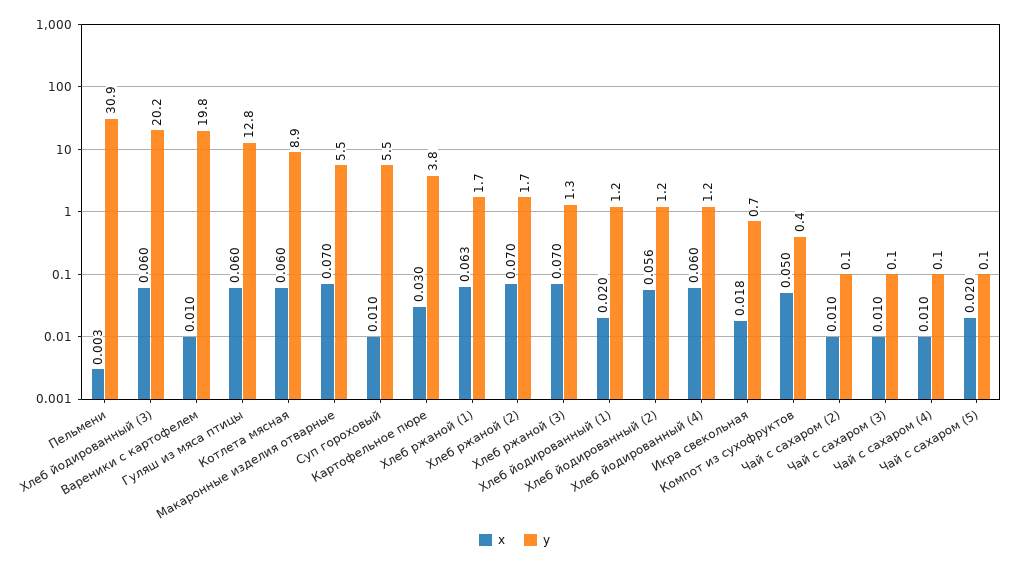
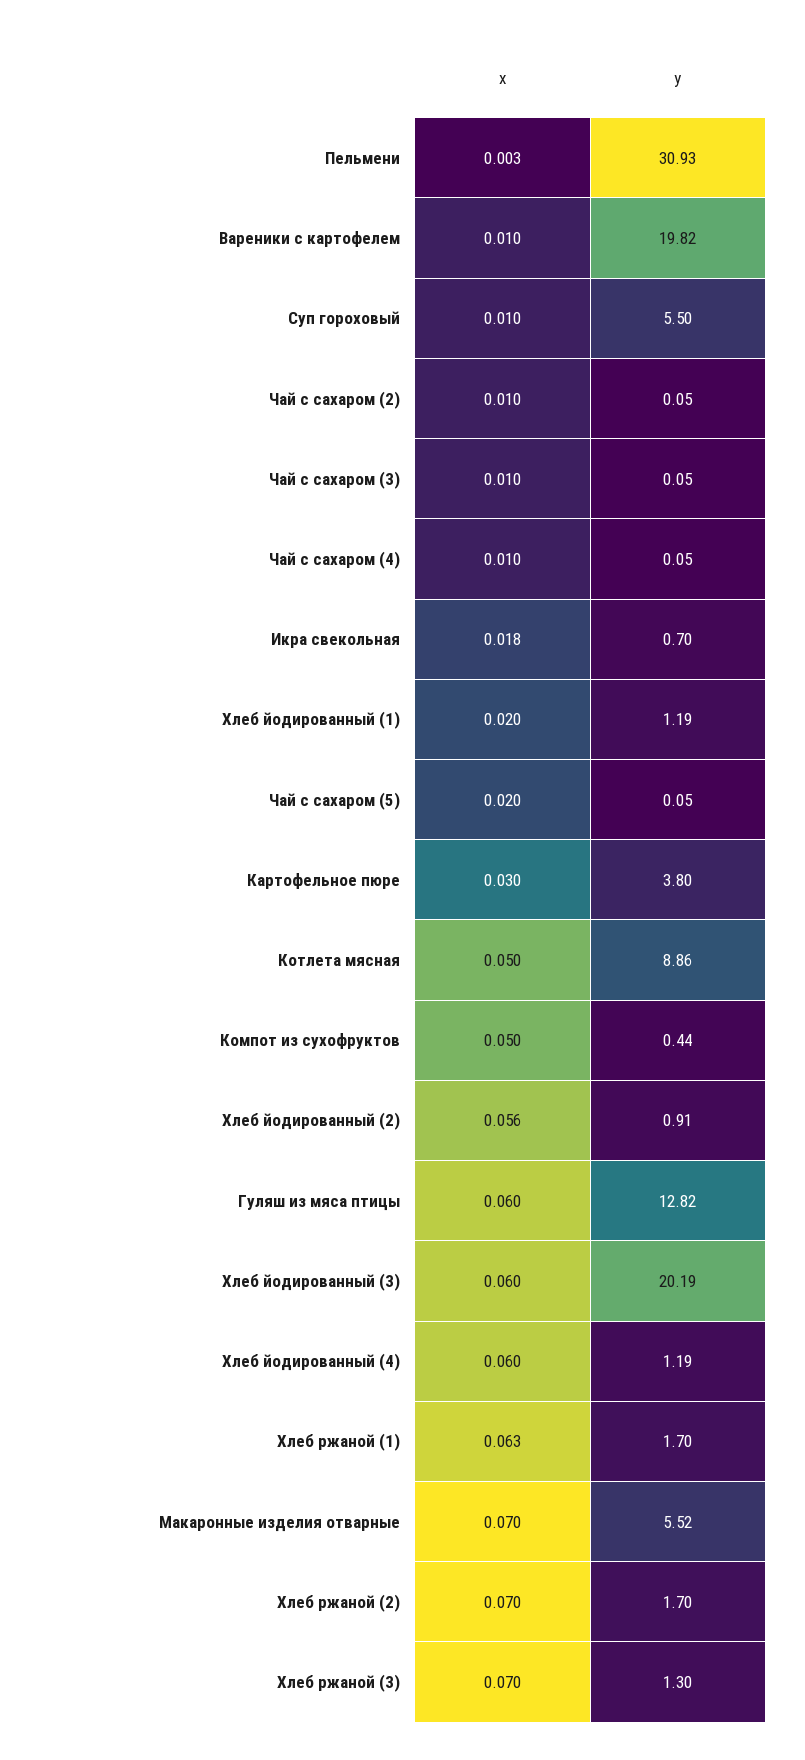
  {
    "x": {
      "Пельмени": 0.003,
      "Хлеб йодированный (3)": 0.06,
      "Вареники с картофелем": 0.01,
      "Гуляш из мяса птицы": 0.06,
-     "Котлета мясная": 0.06,
+     "Котлета мясная": 0.05,
      "Макаронные изделия отварные": 0.07,
      "Суп гороховый": 0.01,
      "Картофельное пюре": 0.03,
      "Хлеб ржаной (1)": 0.063,
      "Хлеб ржаной (2)": 0.07,
      "Хлеб ржаной (3)": 0.07,
      "Хлеб йодированный (1)": 0.02,
      "Хлеб йодированный (2)": 0.056,
      "Хлеб йодированный (4)": 0.06,
      "Икра свекольная": 0.018,
      "Компот из сухофруктов": 0.05,
      "Чай с сахаром (2)": 0.01,
      "Чай с сахаром (3)": 0.01,
      "Чай с сахаром (4)": 0.01,
      "Чай с сахаром (5)": 0.02
    },
    "y": {
      "Пельмени": 30.93,
      "Хлеб йодированный (3)": 20.19,
      "Вареники с картофелем": 19.82,
      "Гуляш из мяса птицы": 12.82,
      "Котлета мясная": 8.86,
      "Макаронные изделия отварные": 5.52,
      "Суп гороховый": 5.5,
      "Картофельное пюре": 3.8,
      "Хлеб ржаной (1)": 1.7,
      "Хлеб ржаной (2)": 1.7,
      "Хлеб ржаной (3)": 1.3,
      "Хлеб йодированный (1)": 1.19,
-     "Хлеб йодированный (2)": 1.2,
+     "Хлеб йодированный (2)": 0.91,
      "Хлеб йодированный (4)": 1.19,
      "Икра свекольная": 0.7,
      "Компот из сухофруктов": 0.44,
      "Чай с сахаром (2)": 0.05,
      "Чай с сахаром (3)": 0.05,
      "Чай с сахаром (4)": 0.05,
      "Чай с сахаром (5)": 0.05
    }
  }

